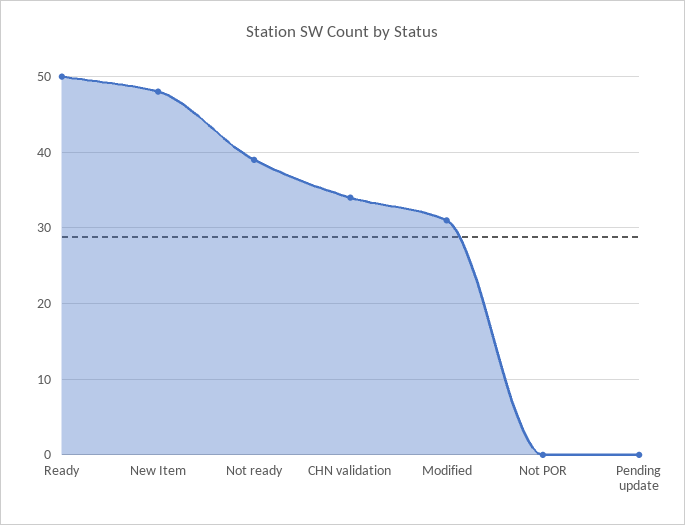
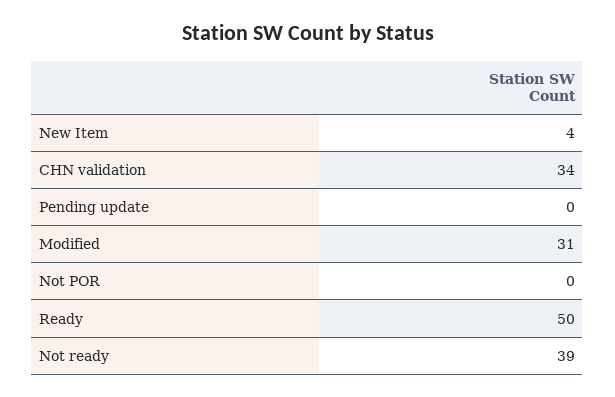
  {
    "Ready": 50,
-   "New Item": 48,
+   "New Item": 4,
    "Not ready": 39,
    "CHN validation": 34,
    "Modified": 31,
    "Not POR": 0,
    "Pending update": 0
  }

